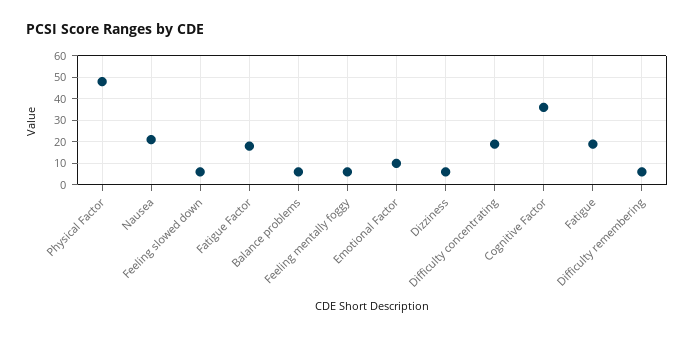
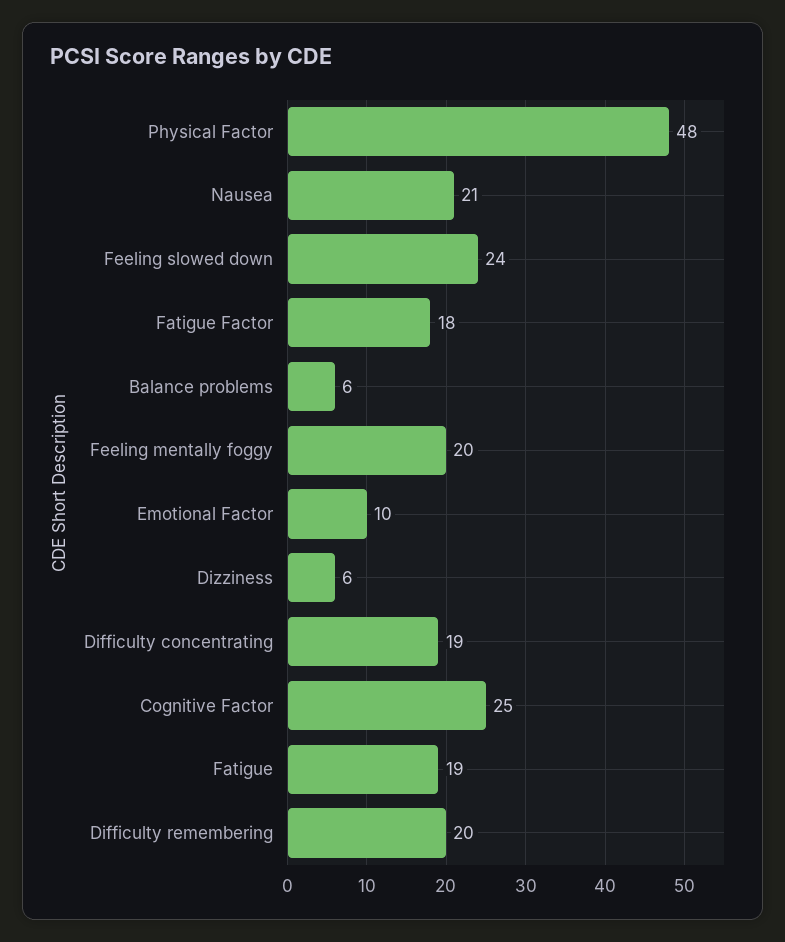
  {
    "Physical Factor": 48,
    "Nausea": 21,
-   "Feeling slowed down": 5,
+   "Feeling slowed down": 24,
    "Fatigue Factor": 18,
    "Balance problems": 6,
-   "Feeling mentally foggy": 5,
+   "Feeling mentally foggy": 20,
    "Emotional Factor": 10,
    "Dizziness": 6,
    "Difficulty concentrating": 19,
-   "Cognitive Factor": 35,
+   "Cognitive Factor": 25,
    "Fatigue": 19,
-   "Difficulty remembering": 5
+   "Difficulty remembering": 20
  }

